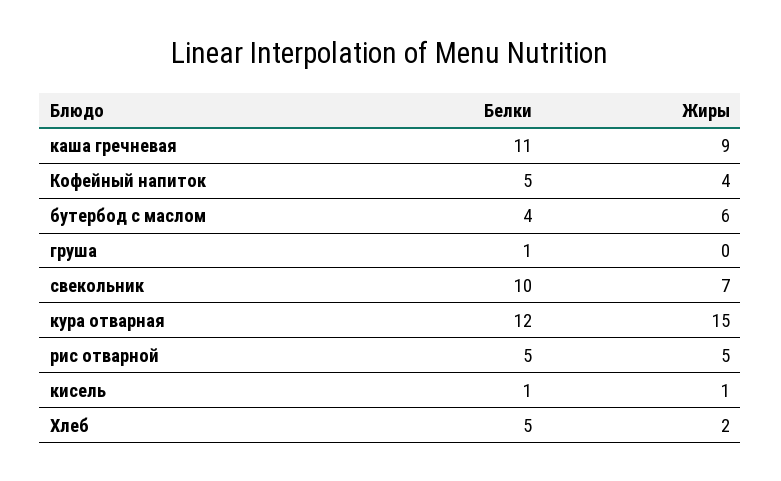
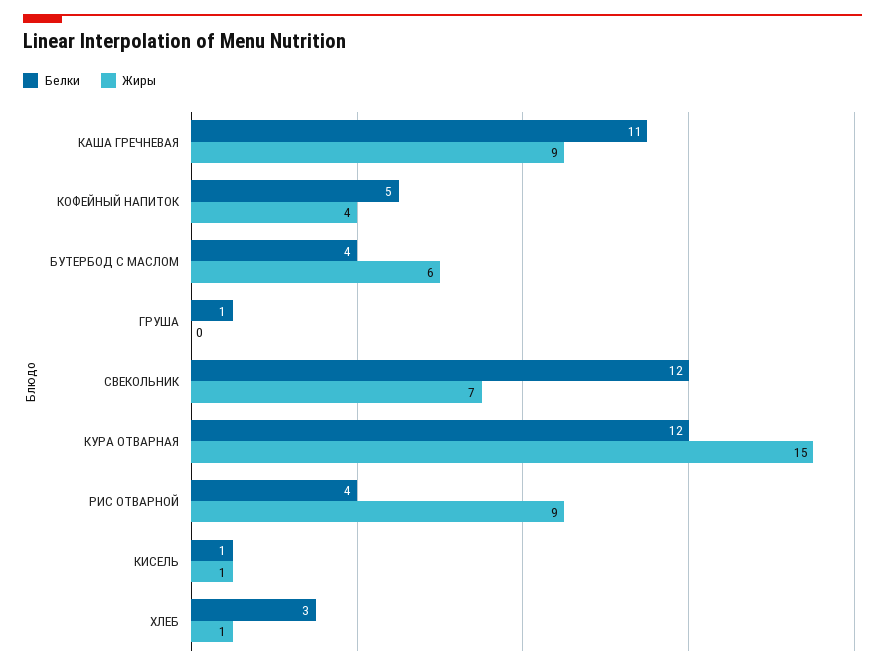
  {
    "Белки": {
      "каша гречневая": 11,
      "Кофейный напиток": 5,
      "бутербод с маслом": 4,
      "груша": 1,
-     "свекольник": 10,
+     "свекольник": 12,
      "кура отварная": 12,
-     "рис отварной": 5,
+     "рис отварной": 4,
      "кисель": 1,
-     "Хлеб": 5
+     "Хлеб": 3
    },
    "Жиры": {
      "каша гречневая": 9,
      "Кофейный напиток": 4,
      "бутербод с маслом": 6,
      "груша": 0,
      "свекольник": 7,
      "кура отварная": 15,
-     "рис отварной": 5,
+     "рис отварной": 9,
      "кисель": 1,
-     "Хлеб": 2
+     "Хлеб": 1
    }
  }

